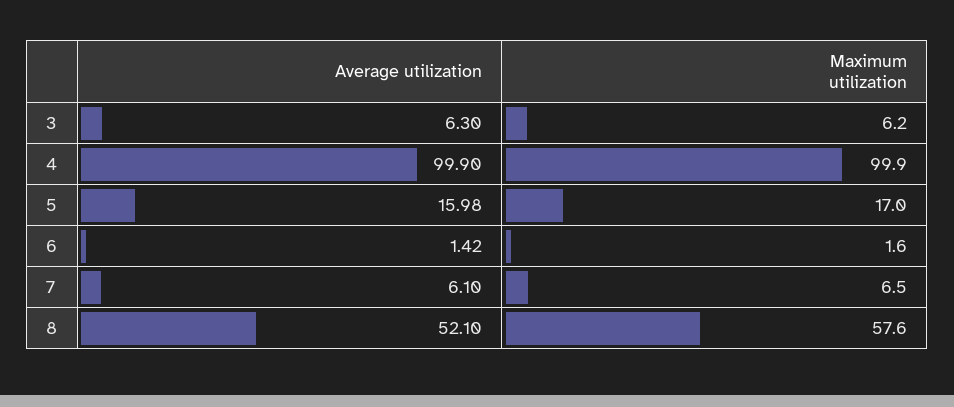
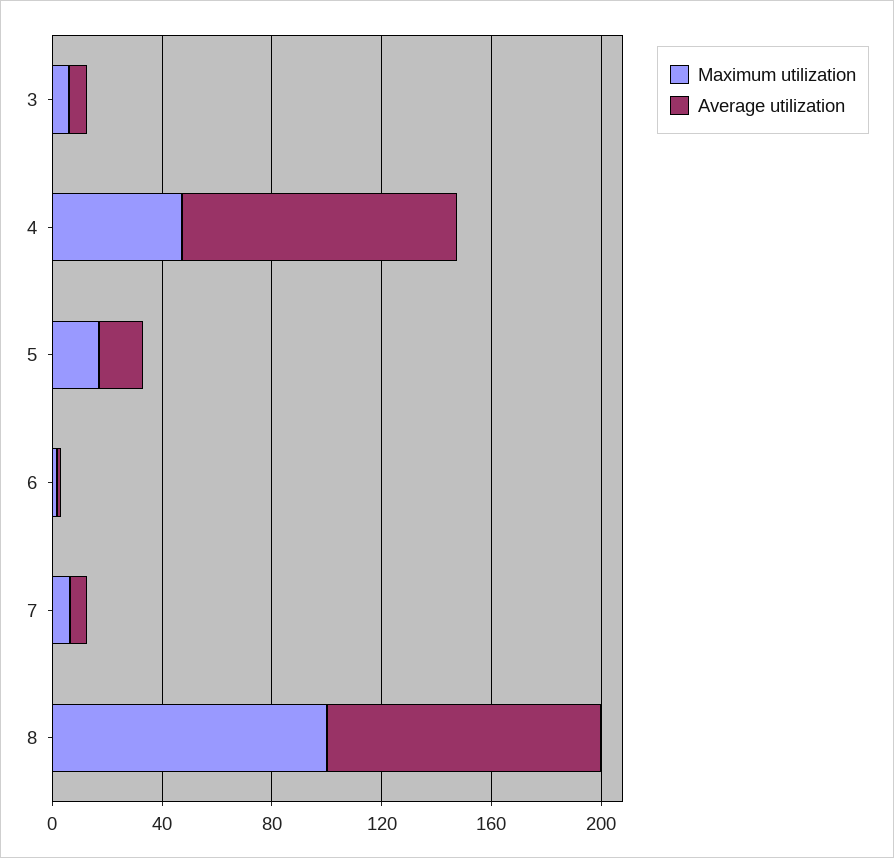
  {
    "Average utilization": {
      "3": 6.3,
      "4": 99.9,
      "5": 15.98,
      "6": 1.42,
      "7": 6.1,
-     "8": 52.1
+     "8": 100
    },
    "Maximum utilization": {
      "3": 6.2,
-     "4": 99.9,
+     "4": 50,
      "5": 17,
      "6": 1.6,
      "7": 6.5,
-     "8": 57.6
+     "8": 100
    }
  }

